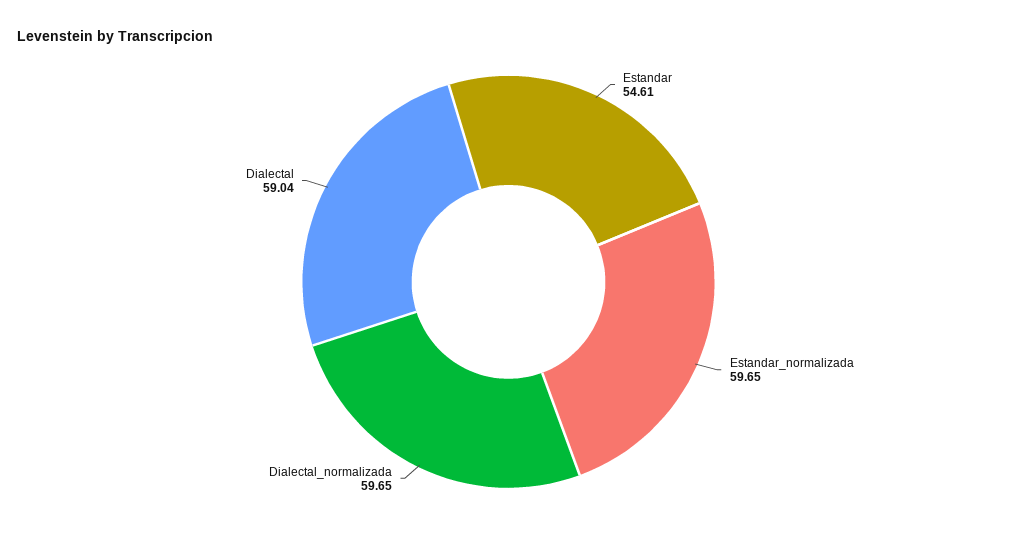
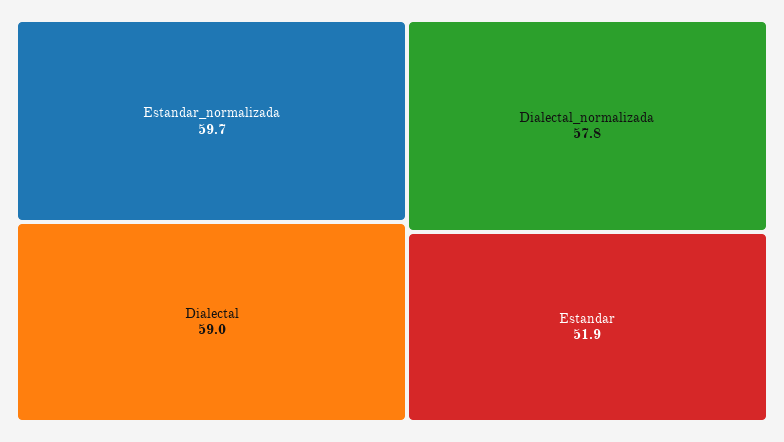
  {
-   "Estandar": 54.61,
+   "Estandar": 51.9,
    "Estandar_normalizada": 59.65,
-   "Dialectal_normalizada": 59.65,
+   "Dialectal_normalizada": 57.8,
    "Dialectal": 59.04
  }

